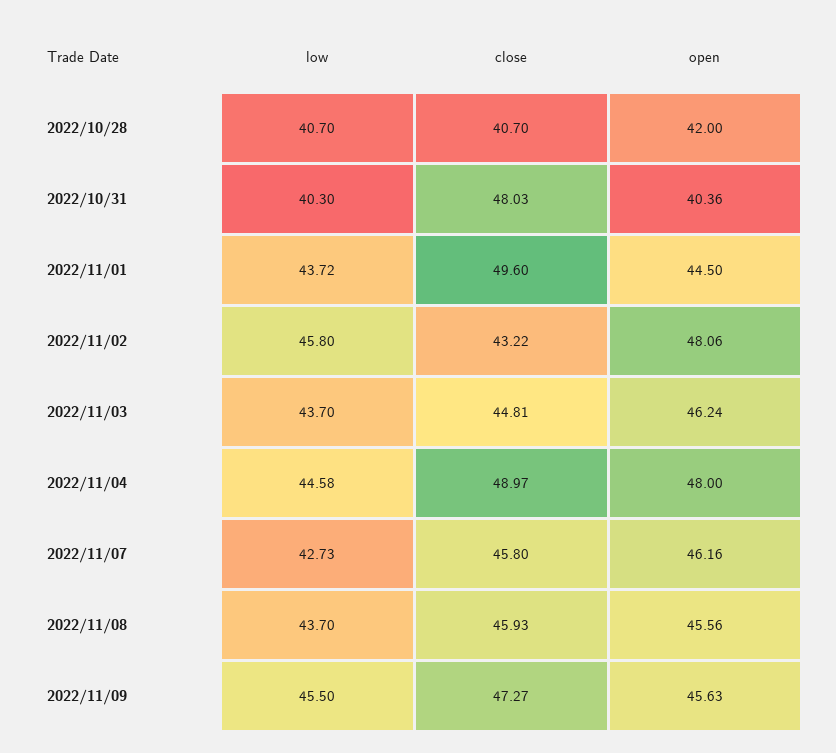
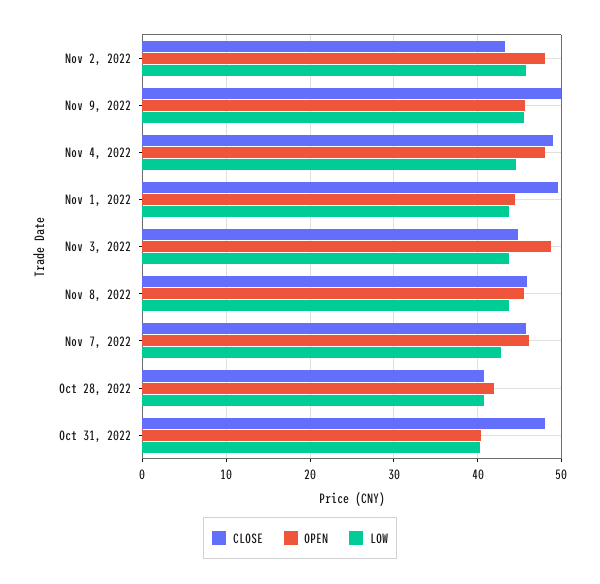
  {
    "low": {
      "2022/10/28": 40.7,
      "2022/10/31": 40.3,
      "2022/11/01": 43.72,
      "2022/11/02": 45.8,
      "2022/11/03": 43.7,
      "2022/11/04": 44.58,
      "2022/11/07": 42.73,
      "2022/11/08": 43.7,
      "2022/11/09": 45.5
    },
    "close": {
      "2022/10/28": 40.7,
      "2022/10/31": 48.03,
      "2022/11/01": 49.6,
      "2022/11/02": 43.22,
      "2022/11/03": 44.81,
      "2022/11/04": 48.97,
      "2022/11/07": 45.8,
      "2022/11/08": 45.93,
-     "2022/11/09": 47.27
+     "2022/11/09": 50
    },
    "open": {
      "2022/10/28": 42,
      "2022/10/31": 40.36,
      "2022/11/01": 44.5,
      "2022/11/02": 48.06,
-     "2022/11/03": 46.24,
+     "2022/11/03": 49,
      "2022/11/04": 48,
      "2022/11/07": 46.16,
      "2022/11/08": 45.56,
      "2022/11/09": 45.63
    }
  }

